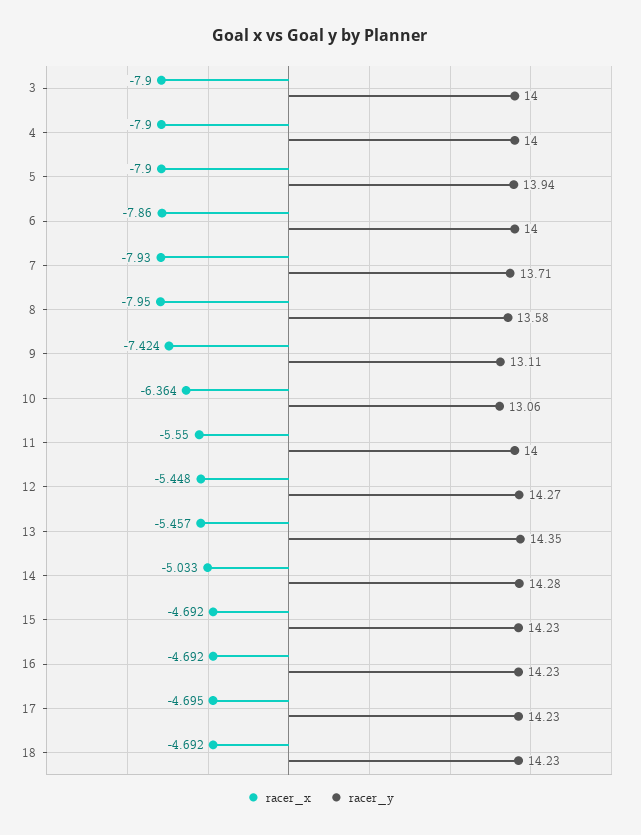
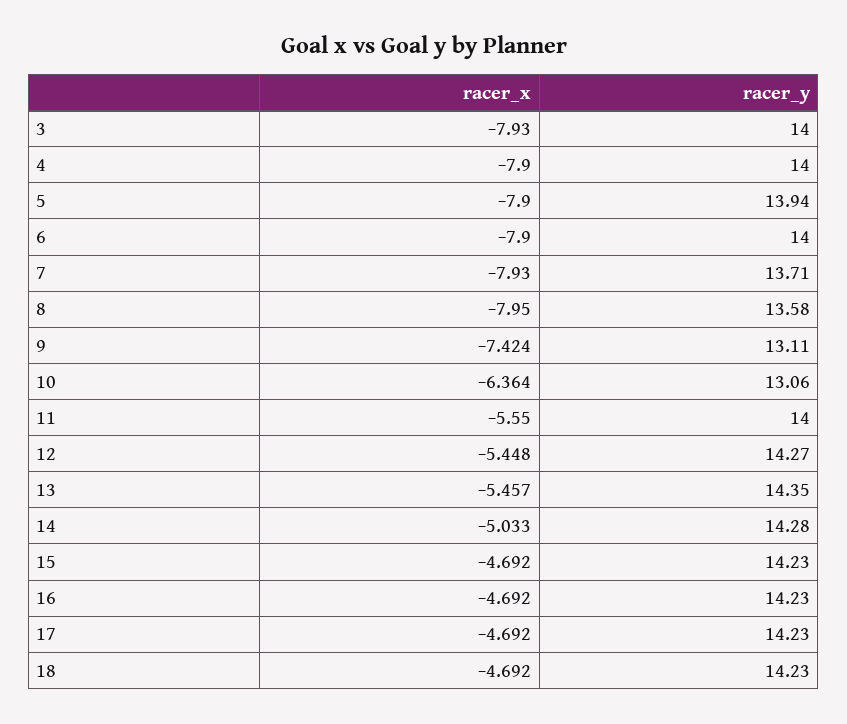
  {
    "racer_x": {
-     "3": -7.9,
+     "3": -7.93,
      "4": -7.9,
      "5": -7.9,
-     "6": -7.86,
+     "6": -7.9,
      "7": -7.93,
      "8": -7.95,
      "9": -7.424,
      "10": -6.364,
      "11": -5.55,
      "12": -5.448,
      "13": -5.457,
      "14": -5.033,
      "15": -4.692,
      "16": -4.692,
-     "17": -4.695,
+     "17": -4.692,
      "18": -4.692
    },
    "racer_y": {
      "3": 14,
      "4": 14,
      "5": 13.94,
      "6": 14,
      "7": 13.71,
      "8": 13.58,
      "9": 13.11,
      "10": 13.06,
      "11": 14,
      "12": 14.27,
      "13": 14.35,
      "14": 14.28,
      "15": 14.23,
      "16": 14.23,
      "17": 14.23,
      "18": 14.23
    }
  }

